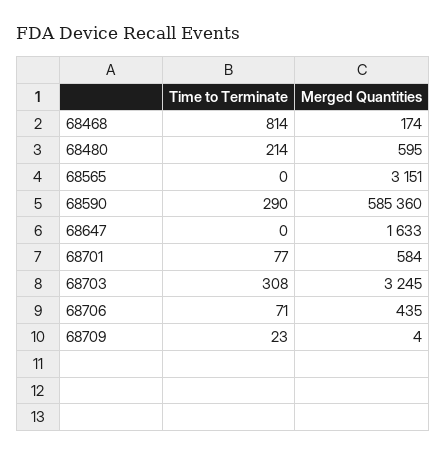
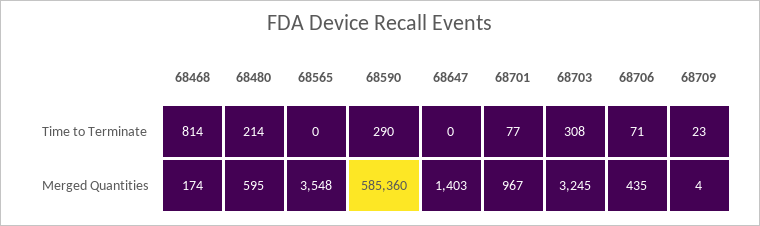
  {
    "Time to Terminate": {
      "68468": 814,
      "68480": 214,
      "68565": 0,
      "68590": 290,
      "68647": 0,
      "68701": 77,
      "68703": 308,
      "68706": 71,
      "68709": 23
    },
    "Merged Quantities": {
      "68468": 174,
      "68480": 595,
-     "68565": 3151,
+     "68565": 3548,
      "68590": 585360,
-     "68647": 1633,
+     "68647": 1403,
-     "68701": 584,
+     "68701": 967,
      "68703": 3245,
      "68706": 435,
      "68709": 4
    }
  }

